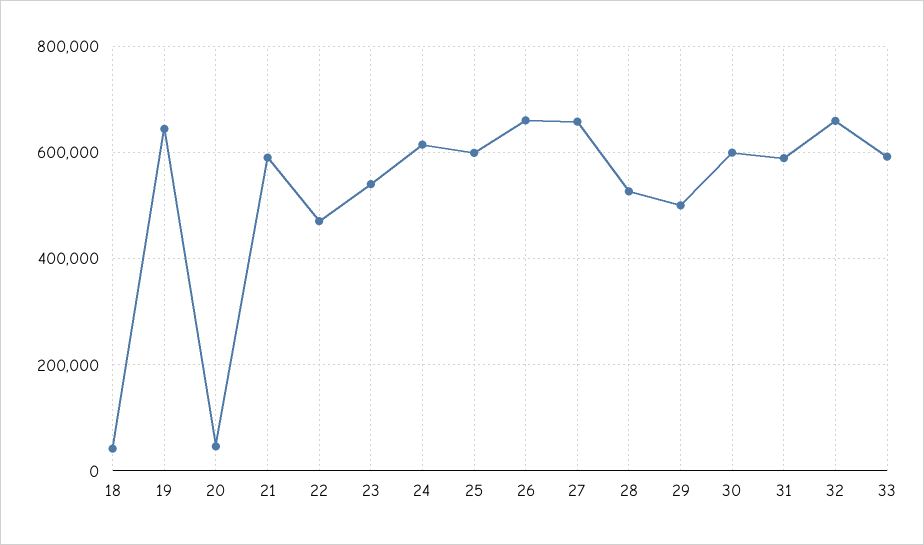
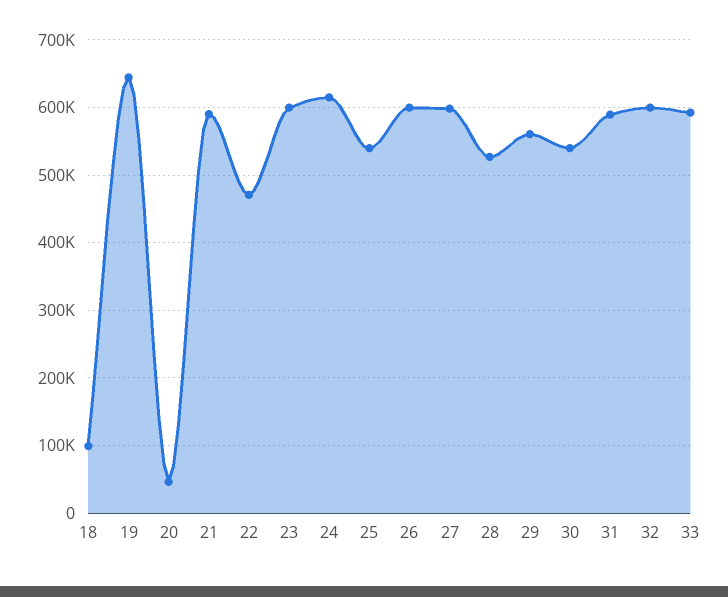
  {
-   "18": 40000,
+   "18": 100000,
    "19": 640000,
    "20": 50000,
    "21": 590000,
    "22": 470000,
-   "23": 540000,
+   "23": 600000,
    "24": 610000,
-   "25": 600000,
+   "25": 540000,
-   "26": 660000,
+   "26": 600000,
-   "27": 660000,
+   "27": 600000,
    "28": 530000,
-   "29": 500000,
+   "29": 560000,
-   "30": 600000,
+   "30": 540000,
    "31": 590000,
-   "32": 660000,
+   "32": 600000,
    "33": 590000
  }

